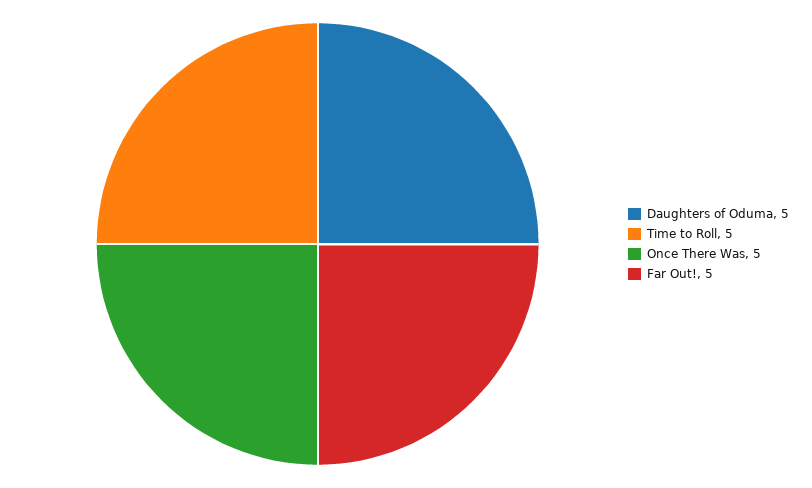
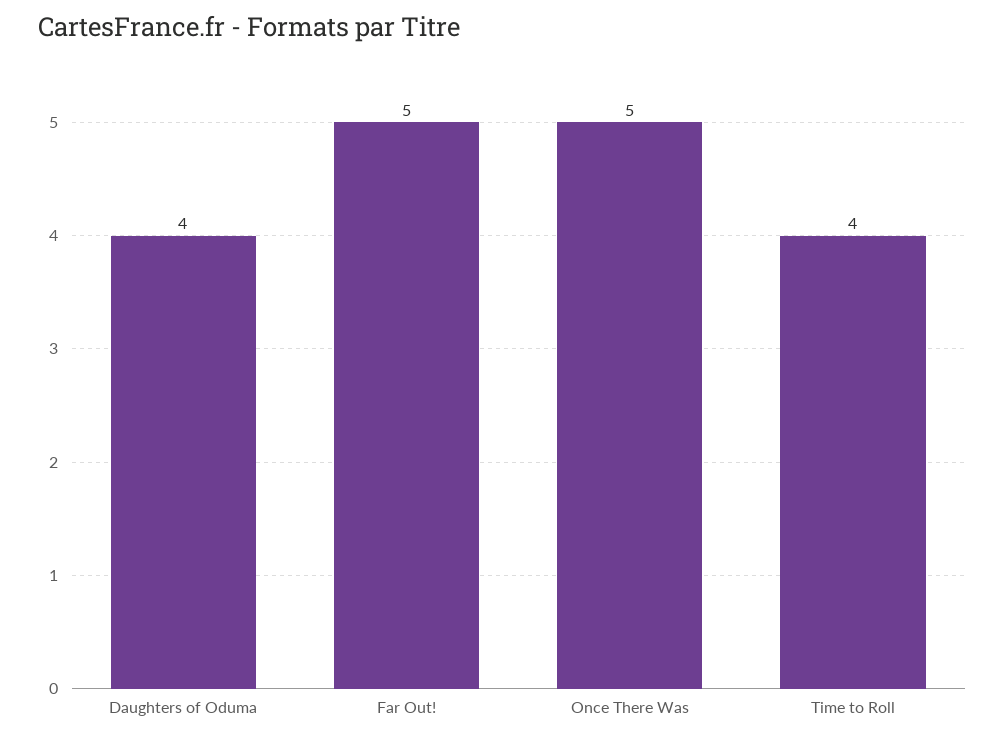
  {
-   "Daughters of Oduma": 5,
+   "Daughters of Oduma": 4,
-   "Time to Roll": 5,
+   "Time to Roll": 4,
    "Once There Was": 5,
    "Far Out!": 5
  }

